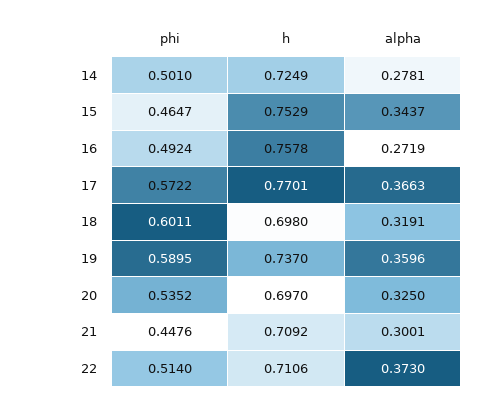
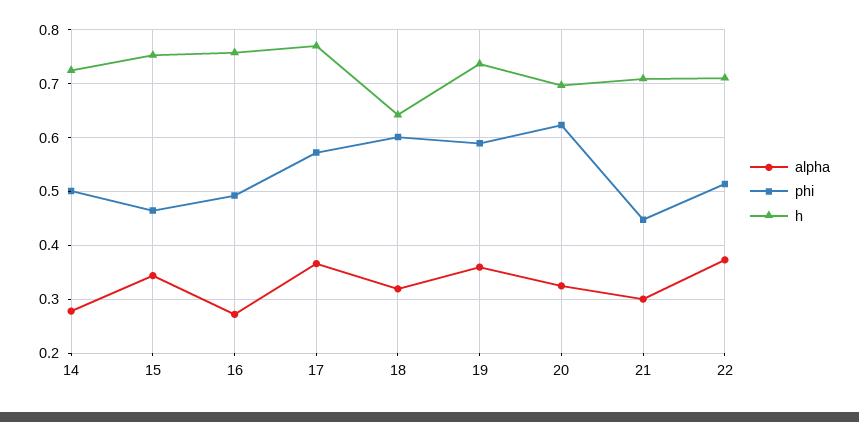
  {
    "phi": {
      "14": 0.501,
      "15": 0.4647,
      "16": 0.4924,
      "17": 0.5722,
      "18": 0.6011,
      "19": 0.5895,
-     "20": 0.5352,
+     "20": 0.62,
      "21": 0.4476,
      "22": 0.514
    },
    "h": {
      "14": 0.7249,
      "15": 0.7529,
      "16": 0.7578,
      "17": 0.7701,
-     "18": 0.698,
+     "18": 0.64,
      "19": 0.737,
      "20": 0.697,
      "21": 0.7092,
      "22": 0.7106
    },
    "alpha": {
      "14": 0.2781,
      "15": 0.3437,
      "16": 0.2719,
      "17": 0.3663,
      "18": 0.3191,
      "19": 0.3596,
      "20": 0.325,
      "21": 0.3001,
      "22": 0.373
    }
  }

